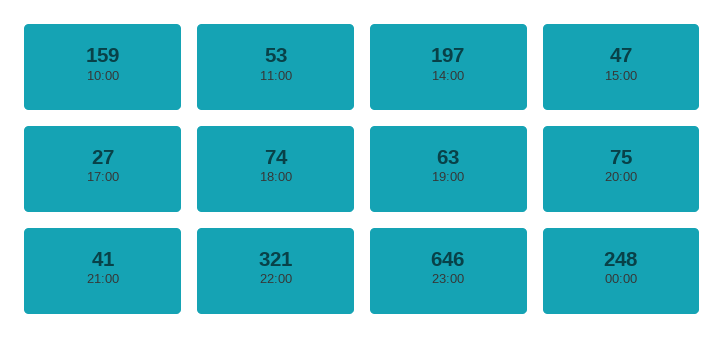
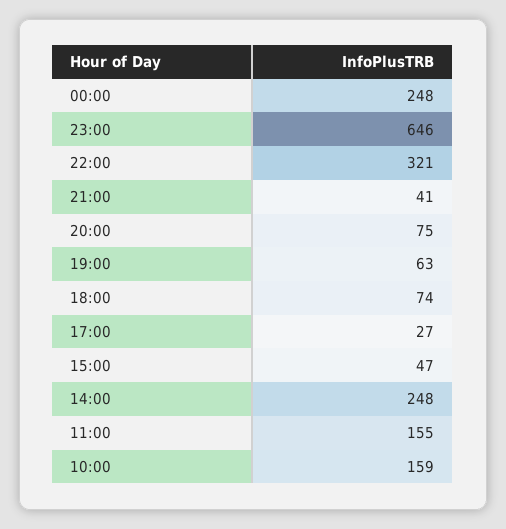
  {
    "10:00": 159,
-   "11:00": 53,
+   "11:00": 155,
-   "14:00": 197,
+   "14:00": 248,
    "15:00": 47,
    "17:00": 27,
    "18:00": 74,
    "19:00": 63,
    "20:00": 75,
    "21:00": 41,
    "22:00": 321,
    "23:00": 646,
    "00:00": 248
  }

